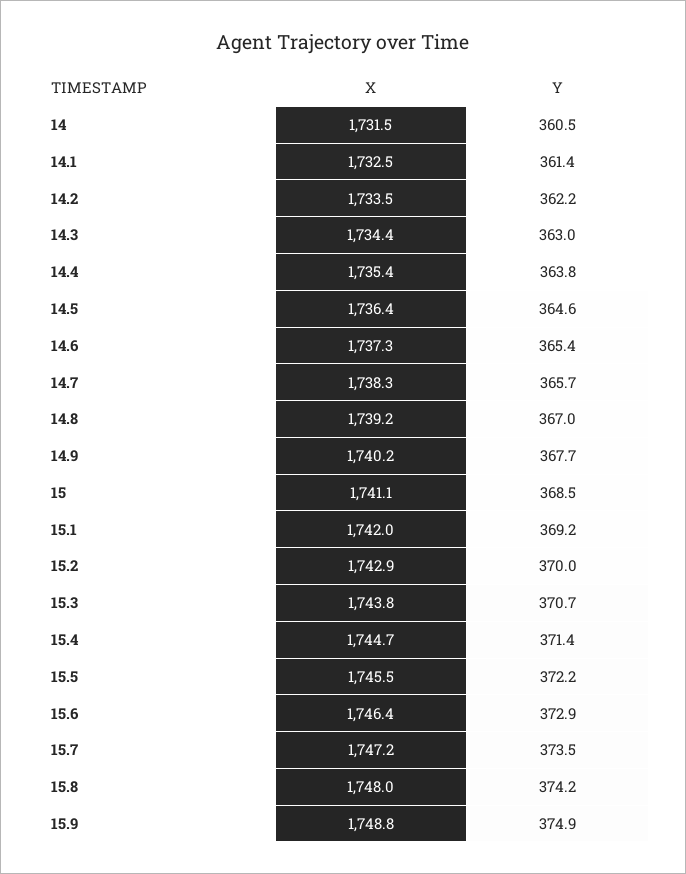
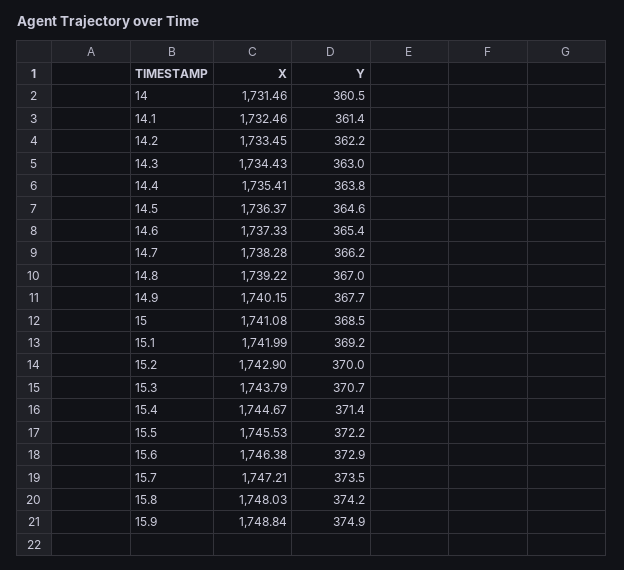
  {
    "X": {
      "14": 1731.46,
      "14.1": 1732.46,
      "14.2": 1733.45,
      "14.3": 1734.43,
      "14.4": 1735.41,
      "14.5": 1736.37,
      "14.6": 1737.33,
      "14.7": 1738.28,
      "14.8": 1739.22,
      "14.9": 1740.15,
      "15": 1741.08,
      "15.1": 1741.99,
      "15.2": 1742.9,
      "15.3": 1743.79,
      "15.4": 1744.67,
      "15.5": 1745.53,
      "15.6": 1746.38,
      "15.7": 1747.21,
      "15.8": 1748.03,
      "15.9": 1748.84
    },
    "Y": {
      "14": 360.5,
      "14.1": 361.4,
      "14.2": 362.2,
      "14.3": 363,
      "14.4": 363.8,
      "14.5": 364.6,
      "14.6": 365.4,
-     "14.7": 365.7,
+     "14.7": 366.2,
      "14.8": 367,
      "14.9": 367.7,
      "15": 368.5,
      "15.1": 369.2,
      "15.2": 370,
      "15.3": 370.7,
      "15.4": 371.4,
      "15.5": 372.2,
      "15.6": 372.9,
      "15.7": 373.5,
      "15.8": 374.2,
      "15.9": 374.9
    }
  }

